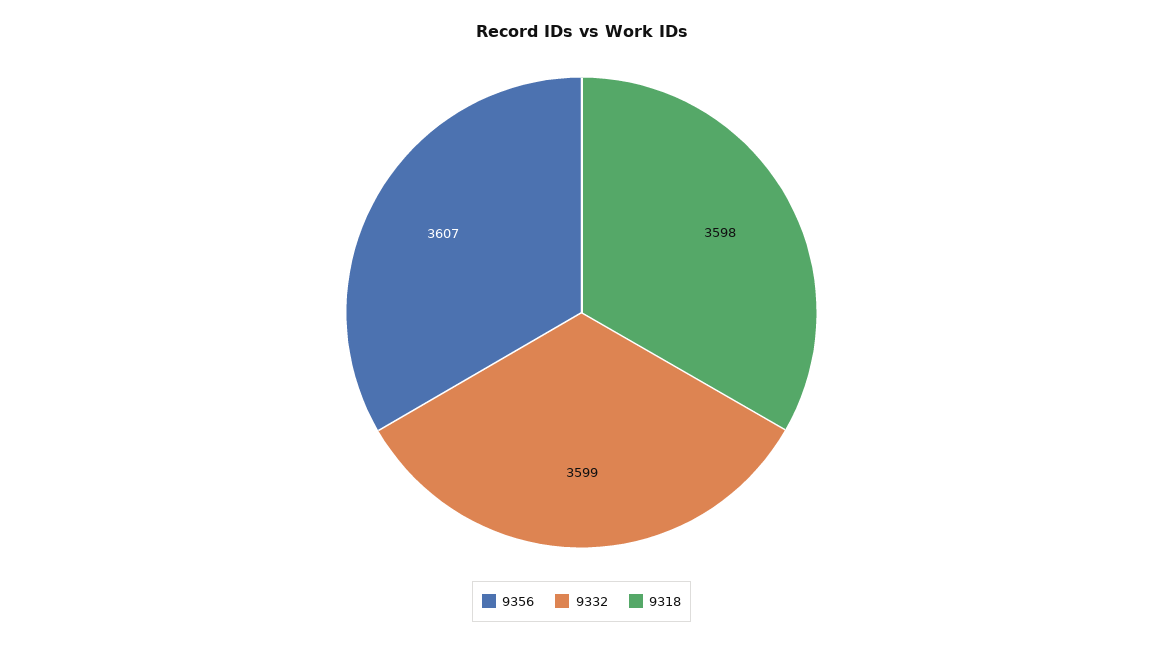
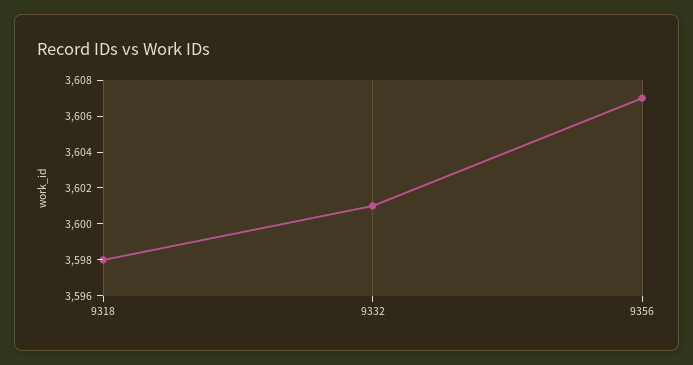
  {
    "9356": 3607,
-   "9332": 3599,
+   "9332": 3601,
    "9318": 3598
  }

